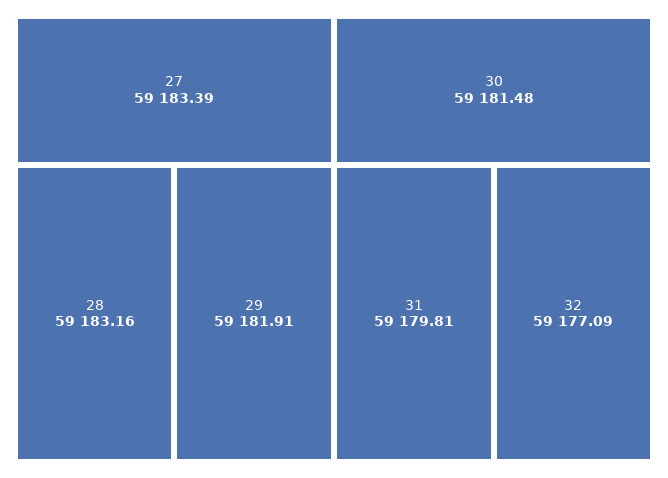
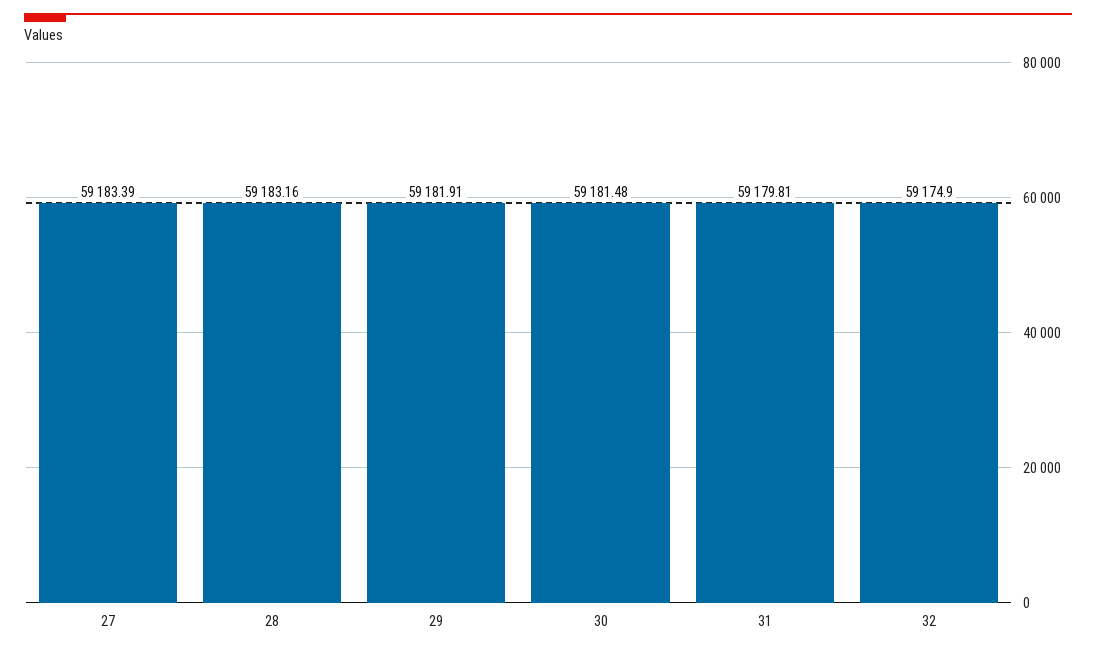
  {
    "27": 59183.39,
    "28": 59183.16,
    "29": 59181.91,
    "30": 59181.48,
    "31": 59179.81,
-   "32": 59177.09
+   "32": 59174.9
  }

